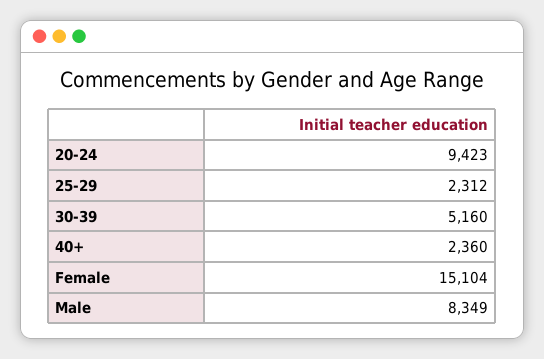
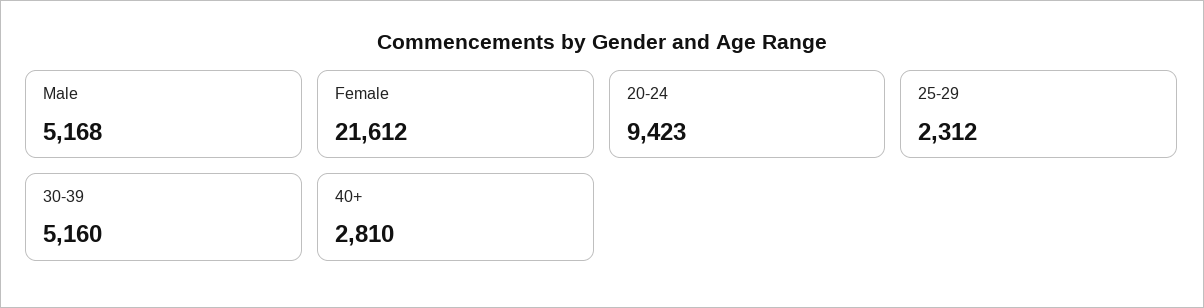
  {
    "20-24": 9423,
    "25-29": 2312,
    "30-39": 5160,
-   "40+": 2360,
+   "40+": 2810,
-   "Female": 15104,
+   "Female": 21612,
-   "Male": 8349
+   "Male": 5168
  }

